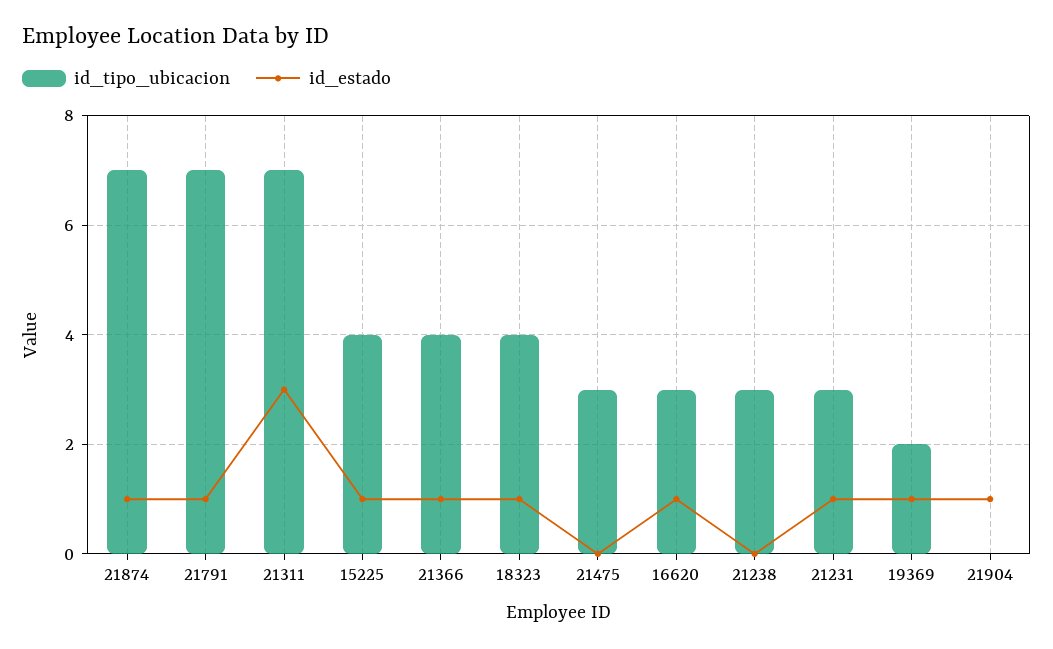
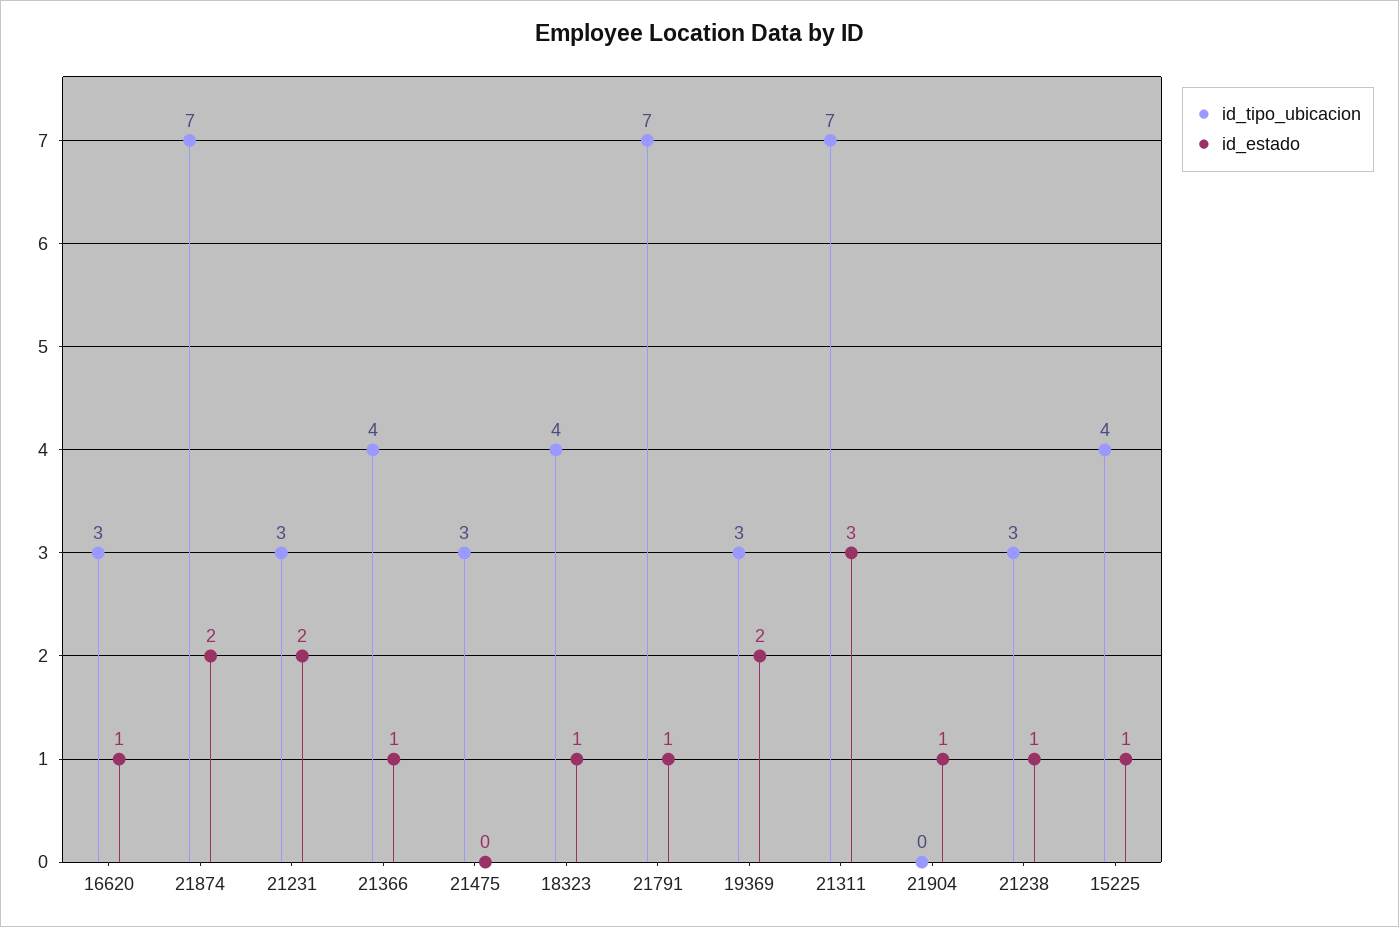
  {
    "id_tipo_ubicacion": {
      "21874": 7,
      "21791": 7,
      "21311": 7,
      "15225": 4,
      "21366": 4,
      "18323": 4,
      "21475": 3,
      "16620": 3,
      "21238": 3,
      "21231": 3,
-     "19369": 2,
+     "19369": 3,
      "21904": 0
    },
    "id_estado": {
-     "21874": 1,
+     "21874": 2,
      "21791": 1,
      "21311": 3,
      "15225": 1,
      "21366": 1,
      "18323": 1,
      "21475": 0,
      "16620": 1,
-     "21238": 0,
+     "21238": 1,
-     "21231": 1,
+     "21231": 2,
-     "19369": 1,
+     "19369": 2,
      "21904": 1
    }
  }

